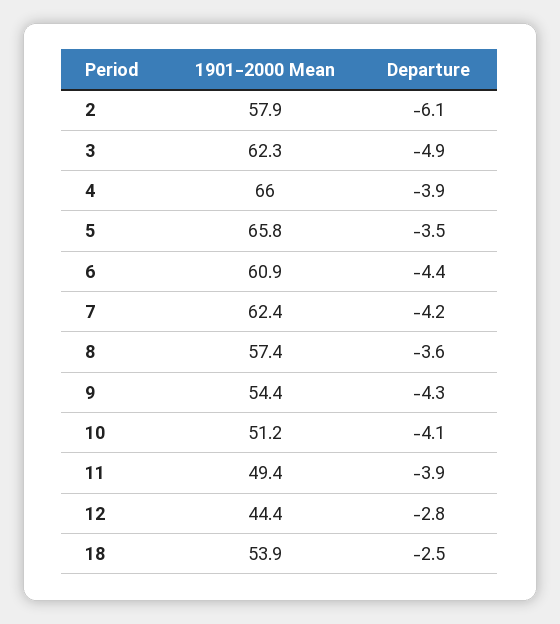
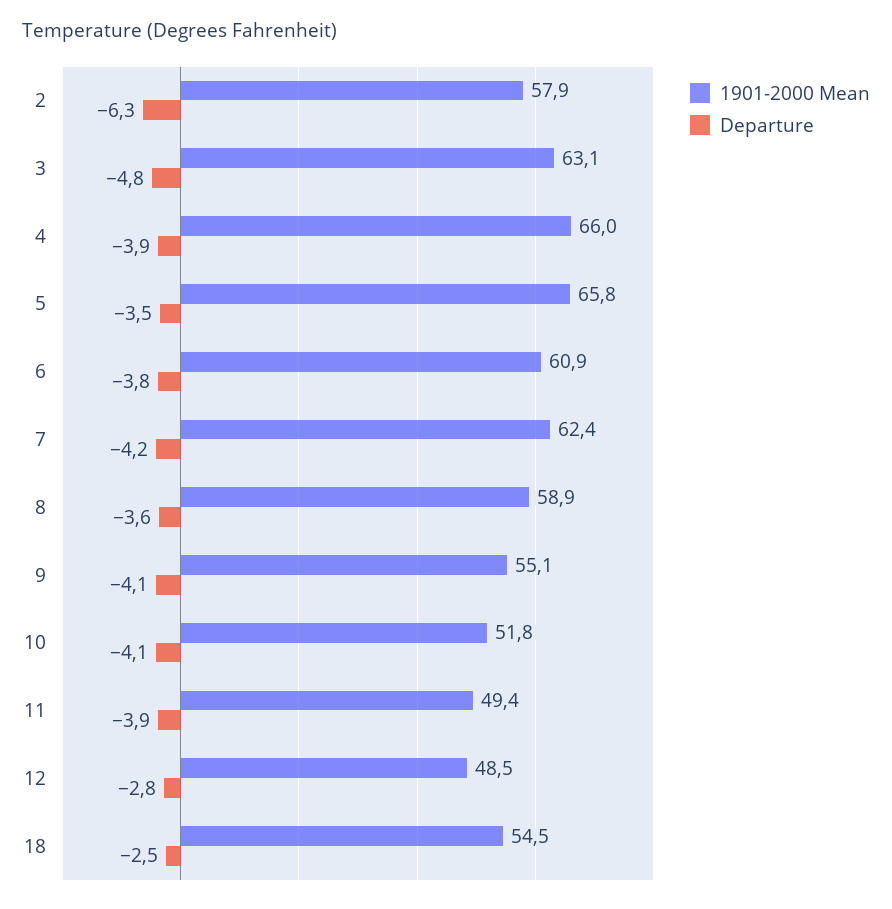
  {
    "1901-2000 Mean": {
      "2": 57.9,
-     "3": 62.3,
+     "3": 63.1,
      "4": 66,
      "5": 65.8,
      "6": 60.9,
      "7": 62.4,
-     "8": 57.4,
+     "8": 58.9,
-     "9": 54.4,
+     "9": 55.1,
-     "10": 51.2,
+     "10": 51.8,
      "11": 49.4,
-     "12": 44.4,
+     "12": 48.5,
-     "18": 53.9
+     "18": 54.5
    },
    "Departure": {
-     "2": -6.1,
+     "2": -6.3,
-     "3": -4.9,
+     "3": -4.8,
      "4": -3.9,
      "5": -3.5,
-     "6": -4.4,
+     "6": -3.8,
      "7": -4.2,
      "8": -3.6,
-     "9": -4.3,
+     "9": -4.1,
      "10": -4.1,
      "11": -3.9,
      "12": -2.8,
      "18": -2.5
    }
  }

